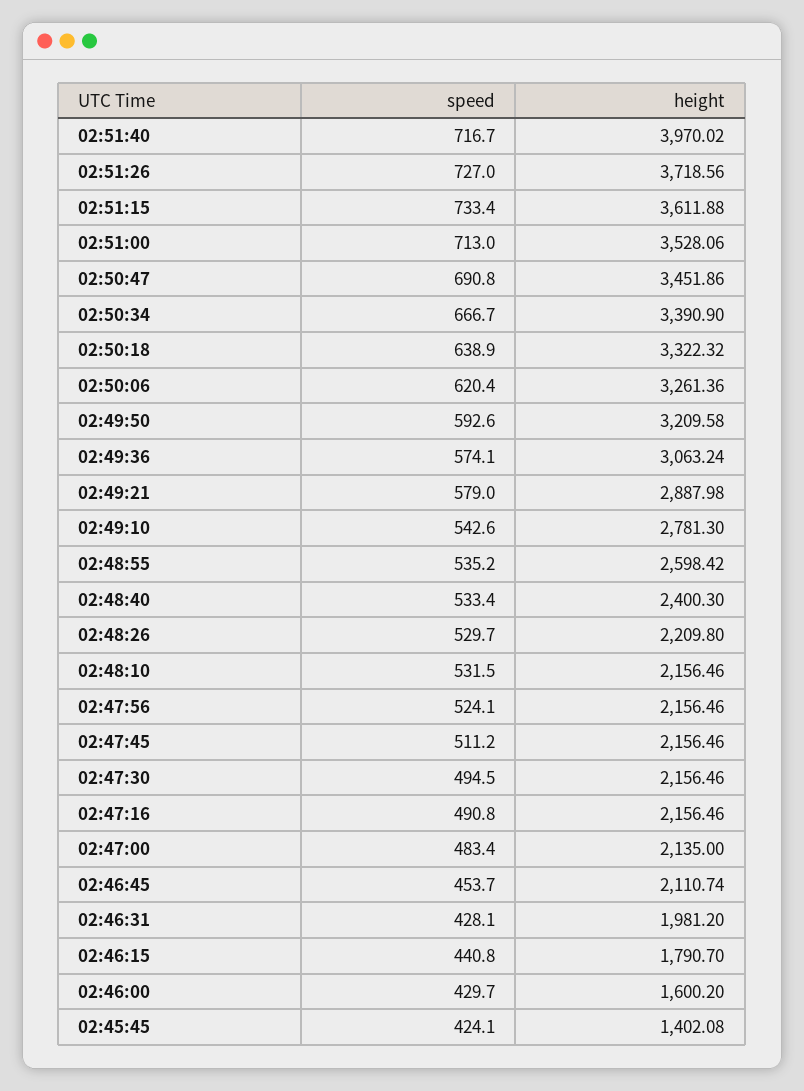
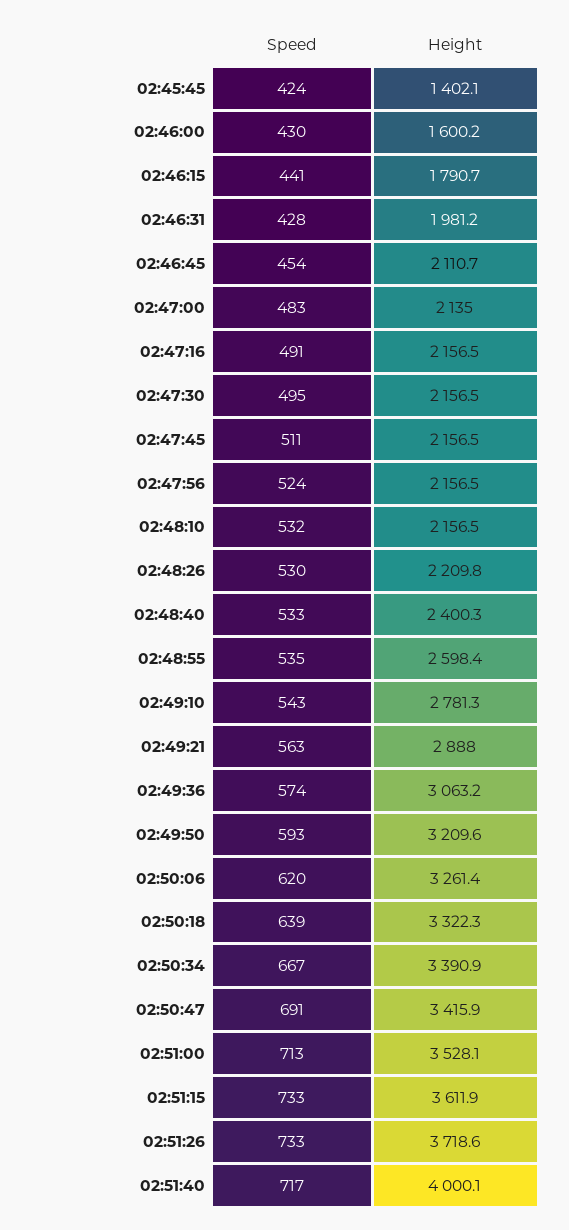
  {
    "speed": {
      "02:51:40": 716.7,
-     "02:51:26": 727,
+     "02:51:26": 733,
      "02:51:15": 733.4,
      "02:51:00": 713,
      "02:50:47": 690.8,
      "02:50:34": 666.7,
      "02:50:18": 638.9,
      "02:50:06": 620.4,
      "02:49:50": 592.6,
      "02:49:36": 574.1,
-     "02:49:21": 579,
+     "02:49:21": 563,
      "02:49:10": 542.6,
      "02:48:55": 535.2,
      "02:48:40": 533.4,
      "02:48:26": 529.7,
      "02:48:10": 531.5,
      "02:47:56": 524.1,
      "02:47:45": 511.2,
      "02:47:30": 494.5,
      "02:47:16": 490.8,
      "02:47:00": 483.4,
      "02:46:45": 453.7,
      "02:46:31": 428.1,
      "02:46:15": 440.8,
      "02:46:00": 429.7,
      "02:45:45": 424.1
    },
    "height": {
-     "02:51:40": 3970.02,
+     "02:51:40": 4000.1,
      "02:51:26": 3718.56,
      "02:51:15": 3611.88,
      "02:51:00": 3528.06,
-     "02:50:47": 3451.86,
+     "02:50:47": 3415.9,
      "02:50:34": 3390.9,
      "02:50:18": 3322.32,
      "02:50:06": 3261.36,
      "02:49:50": 3209.58,
      "02:49:36": 3063.24,
      "02:49:21": 2887.98,
      "02:49:10": 2781.3,
      "02:48:55": 2598.42,
      "02:48:40": 2400.3,
      "02:48:26": 2209.8,
      "02:48:10": 2156.46,
      "02:47:56": 2156.46,
      "02:47:45": 2156.46,
      "02:47:30": 2156.46,
      "02:47:16": 2156.46,
      "02:47:00": 2135,
      "02:46:45": 2110.74,
      "02:46:31": 1981.2,
      "02:46:15": 1790.7,
      "02:46:00": 1600.2,
      "02:45:45": 1402.08
    }
  }

